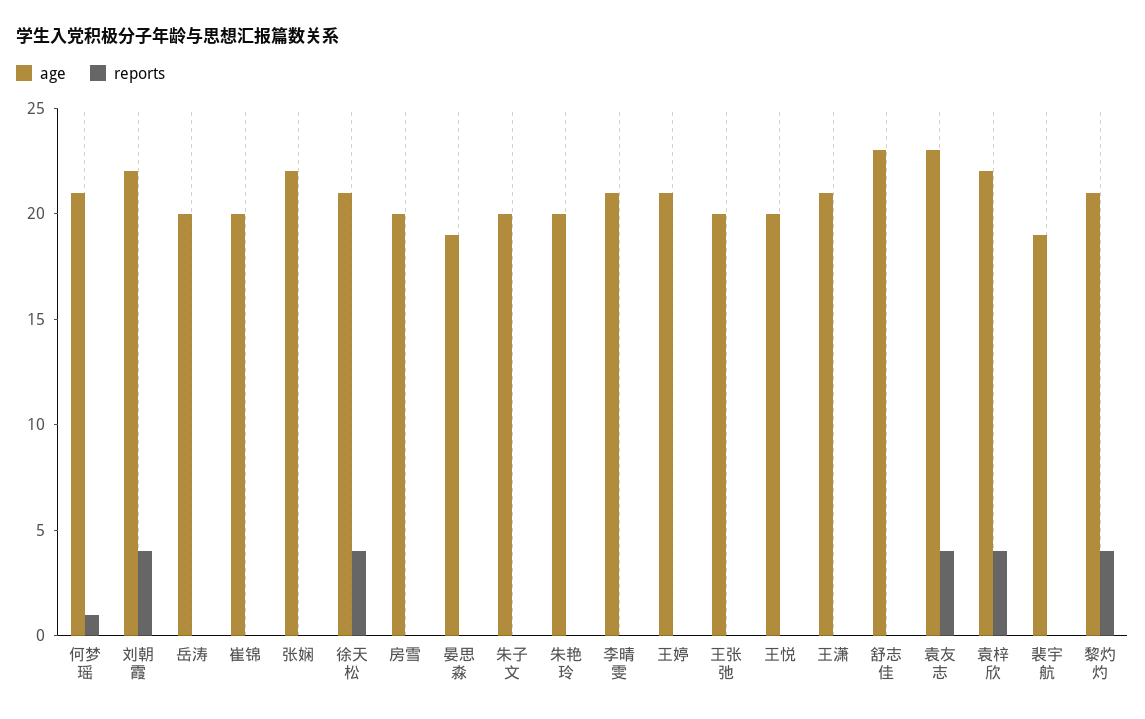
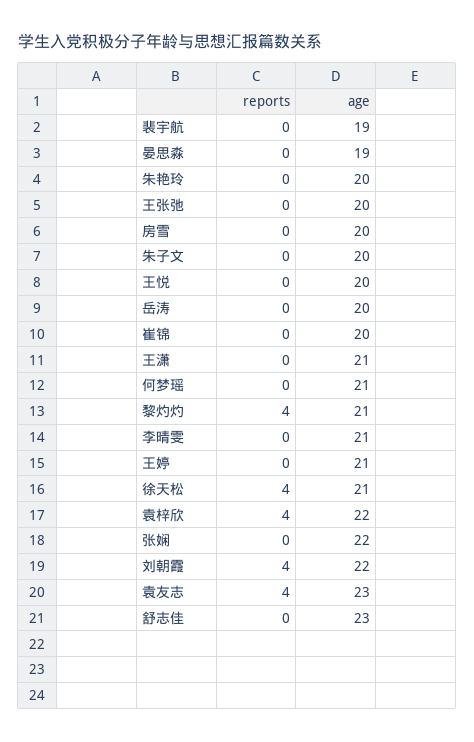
  {
    "age": {
      "何梦瑶": 21,
      "刘朝霞": 22,
      "岳涛": 20,
      "崔锦": 20,
      "张娴": 22,
      "徐天松": 21,
      "房雪": 20,
      "晏思淼": 19,
      "朱子文": 20,
      "朱艳玲": 20,
      "李晴雯": 21,
      "王婷": 21,
      "王张弛": 20,
      "王悦": 20,
      "王潇": 21,
      "舒志佳": 23,
      "袁友志": 23,
      "袁梓欣": 22,
      "裴宇航": 19,
      "黎灼灼": 21
    },
    "reports": {
-     "何梦瑶": 1,
+     "何梦瑶": 0,
      "刘朝霞": 4,
      "岳涛": 0,
      "崔锦": 0,
      "张娴": 0,
      "徐天松": 4,
      "房雪": 0,
      "晏思淼": 0,
      "朱子文": 0,
      "朱艳玲": 0,
      "李晴雯": 0,
      "王婷": 0,
      "王张弛": 0,
      "王悦": 0,
      "王潇": 0,
      "舒志佳": 0,
      "袁友志": 4,
      "袁梓欣": 4,
      "裴宇航": 0,
      "黎灼灼": 4
    }
  }

